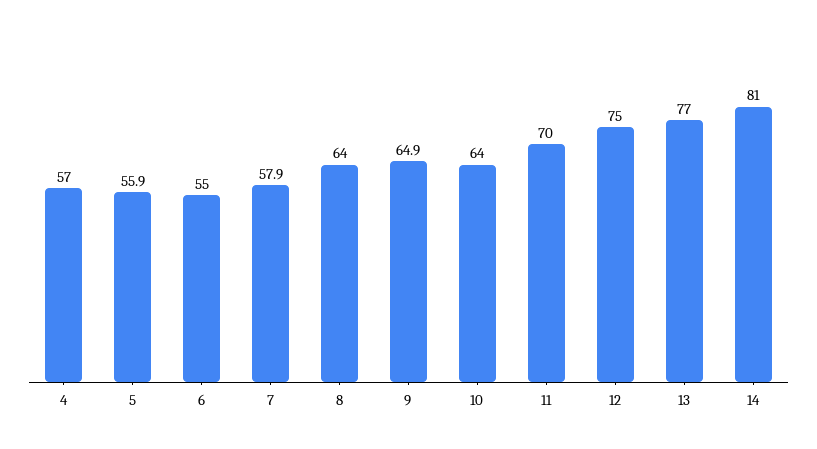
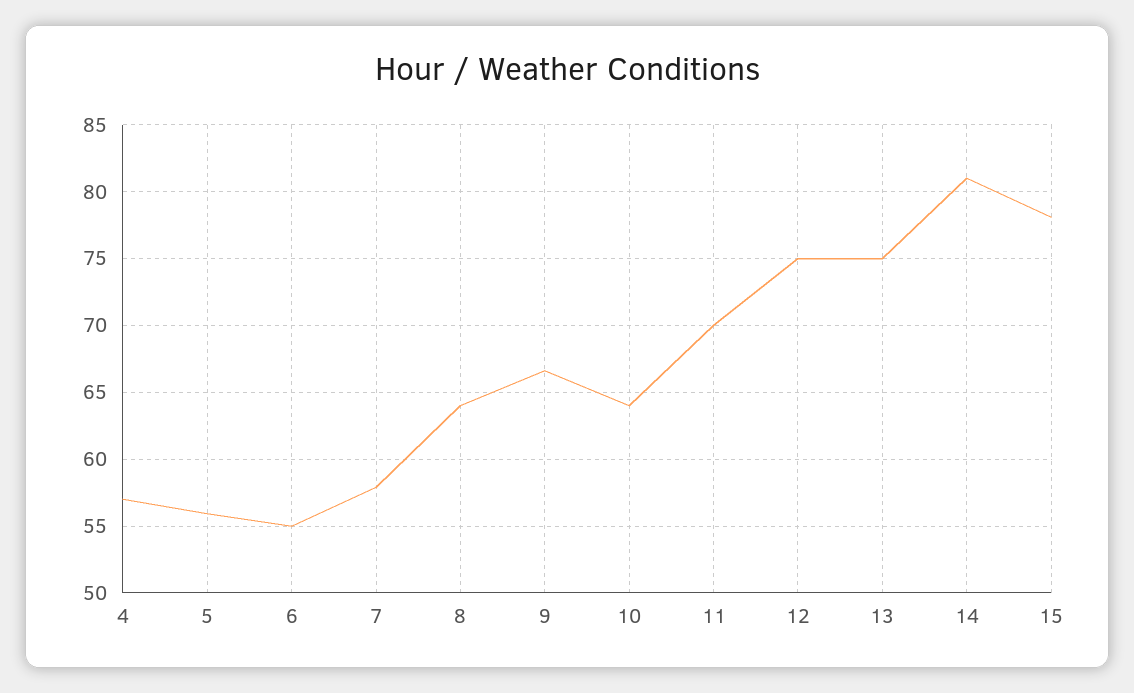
  {
    "4": 57,
    "5": 55.9,
    "6": 55,
    "7": 57.9,
    "8": 64,
-   "9": 64.9,
+   "9": 66.5,
    "10": 64,
    "11": 70,
    "12": 75,
-   "13": 77,
+   "13": 75,
-   "14": 81
+   "14": 81,
+   "15": 78
  }

